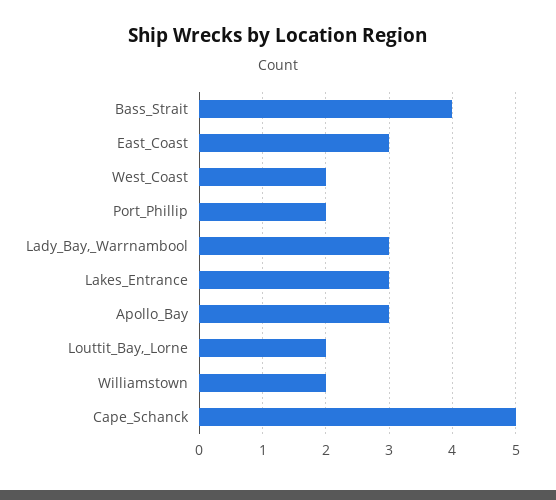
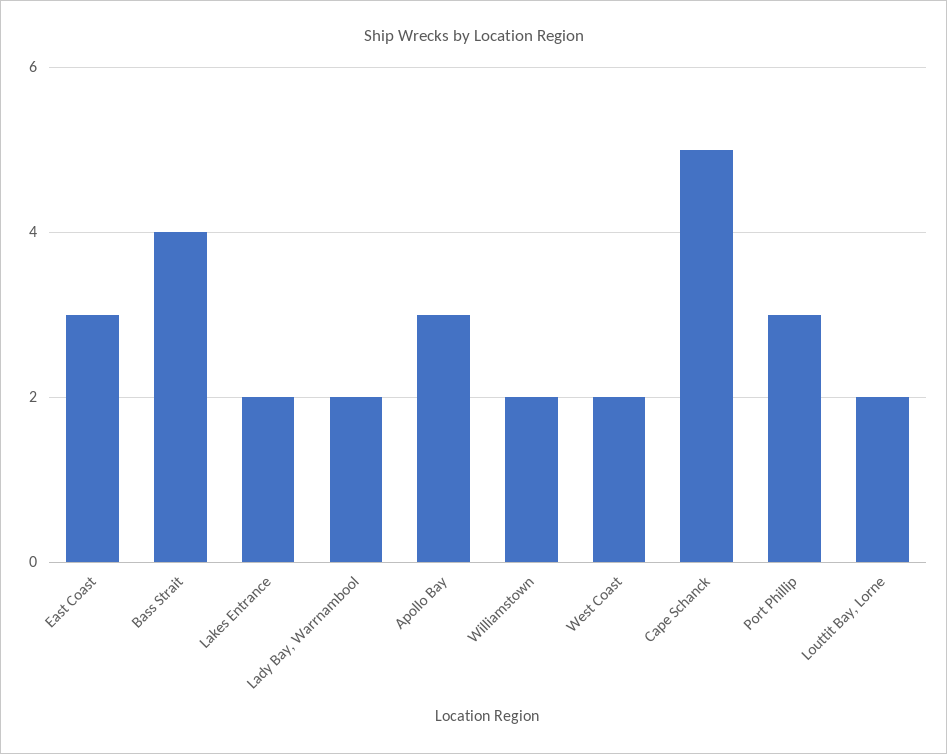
  {
    "Bass_Strait": 4,
    "East_Coast": 3,
    "West_Coast": 2,
-   "Port_Phillip": 2,
+   "Port_Phillip": 3,
-   "Lady_Bay,_Warrnambool": 3,
+   "Lady_Bay,_Warrnambool": 2,
-   "Lakes_Entrance": 3,
+   "Lakes_Entrance": 2,
    "Apollo_Bay": 3,
    "Louttit_Bay,_Lorne": 2,
    "Williamstown": 2,
    "Cape_Schanck": 5
  }

